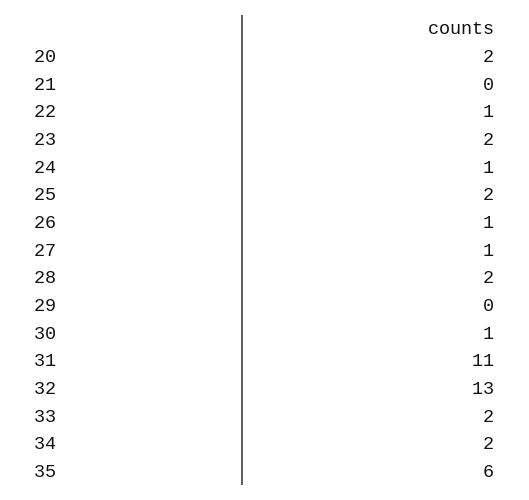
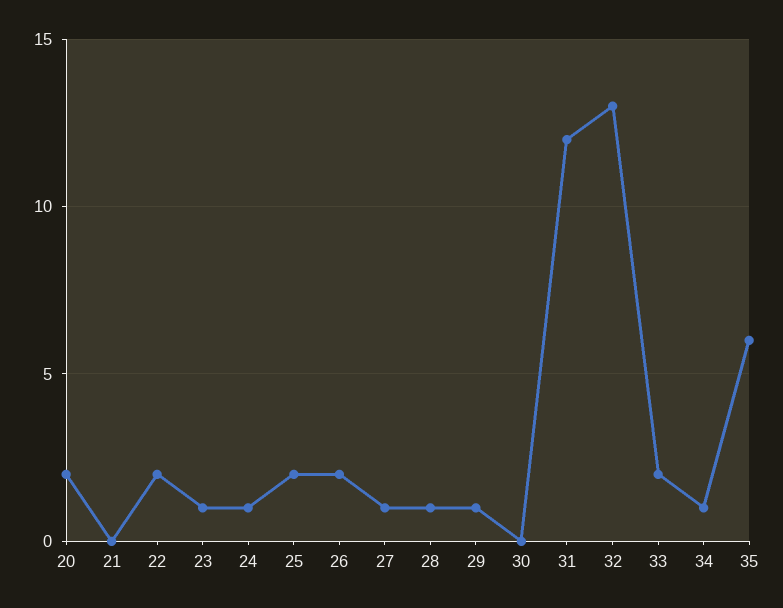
  {
    "20": 2,
    "21": 0,
-   "22": 1,
+   "22": 2,
-   "23": 2,
+   "23": 1,
    "24": 1,
    "25": 2,
-   "26": 1,
+   "26": 2,
    "27": 1,
-   "28": 2,
+   "28": 1,
-   "29": 0,
+   "29": 1,
-   "30": 1,
+   "30": 0,
-   "31": 11,
+   "31": 12,
    "32": 13,
    "33": 2,
-   "34": 2,
+   "34": 1,
    "35": 6
  }

